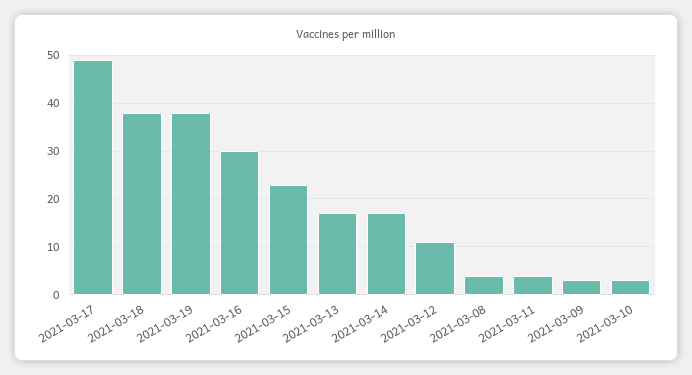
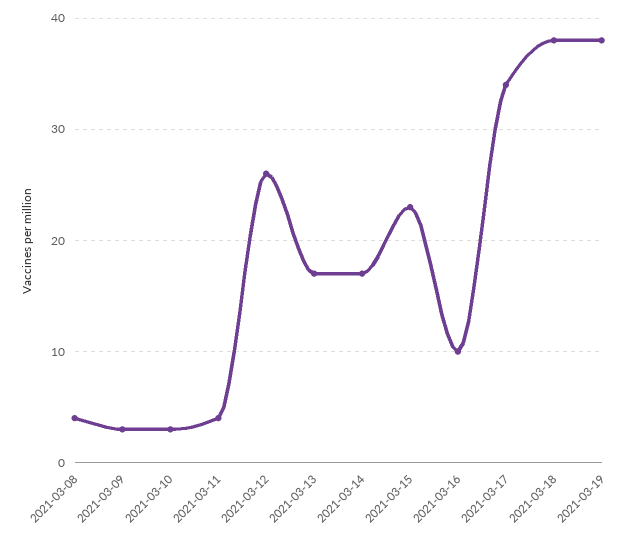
  {
-   "2021-03-17": 50,
+   "2021-03-17": 34,
    "2021-03-18": 38,
    "2021-03-19": 38,
-   "2021-03-16": 30,
+   "2021-03-16": 10,
    "2021-03-15": 23,
    "2021-03-13": 17,
    "2021-03-14": 17,
-   "2021-03-12": 10,
+   "2021-03-12": 26,
    "2021-03-08": 4,
    "2021-03-11": 4,
    "2021-03-09": 3,
    "2021-03-10": 3
  }

